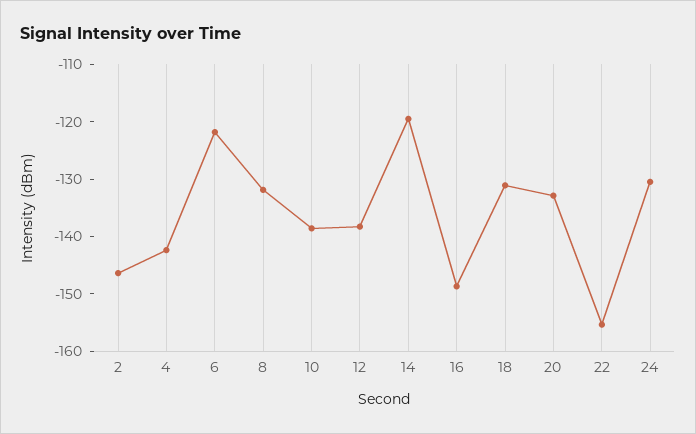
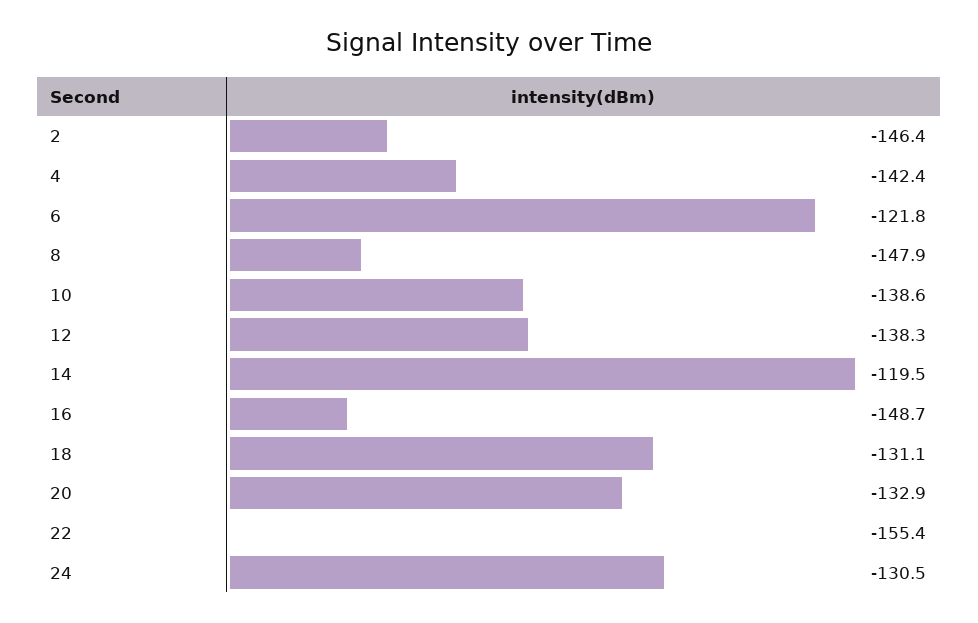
  {
    "2": -146.4,
    "4": -142.4,
    "6": -121.8,
-   "8": -132,
+   "8": -147.9,
    "10": -138.6,
    "12": -138.3,
    "14": -119.5,
    "16": -148.7,
    "18": -131.1,
    "20": -132.9,
    "22": -155.4,
    "24": -130.5
  }

